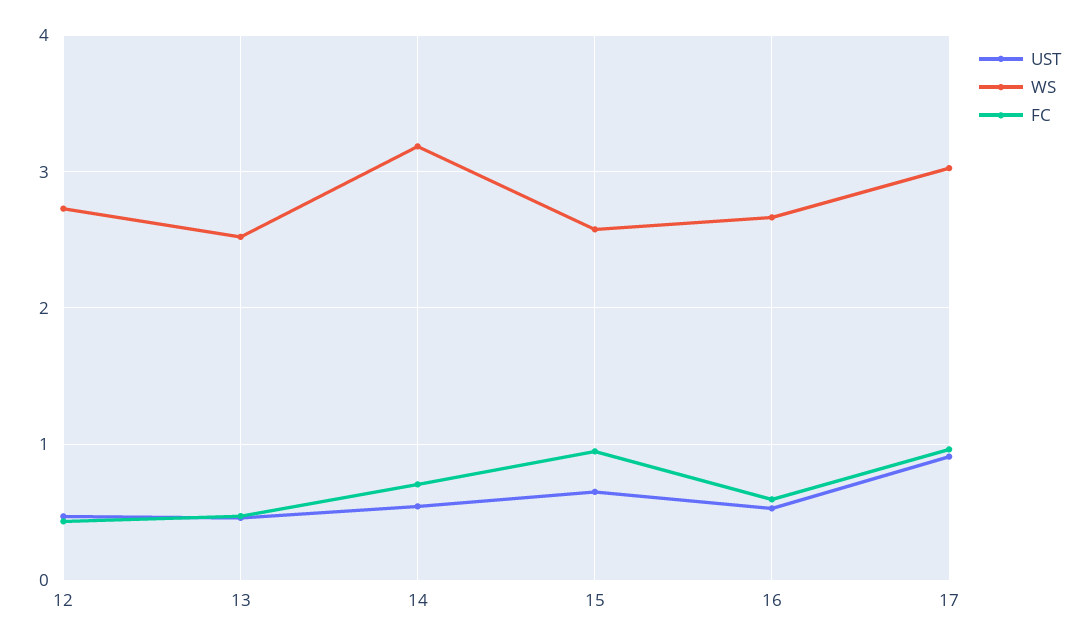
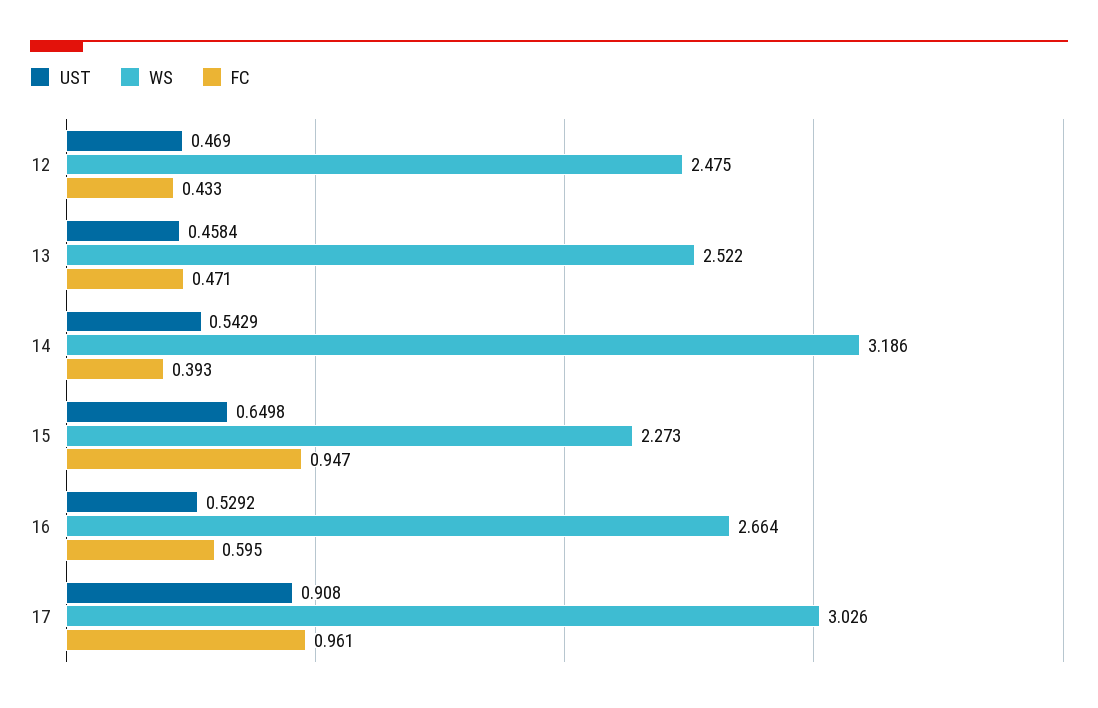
  {
    "UST": {
      "12": 0.469,
      "13": 0.4584,
      "14": 0.5429,
      "15": 0.6498,
      "16": 0.5292,
      "17": 0.908
    },
    "WS": {
-     "12": 2.7,
+     "12": 2.475,
      "13": 2.522,
      "14": 3.186,
-     "15": 2.6,
+     "15": 2.273,
      "16": 2.664,
      "17": 3.026
    },
    "FC": {
      "12": 0.433,
      "13": 0.471,
-     "14": 0.7,
+     "14": 0.393,
      "15": 0.947,
      "16": 0.595,
      "17": 0.961
    }
  }

